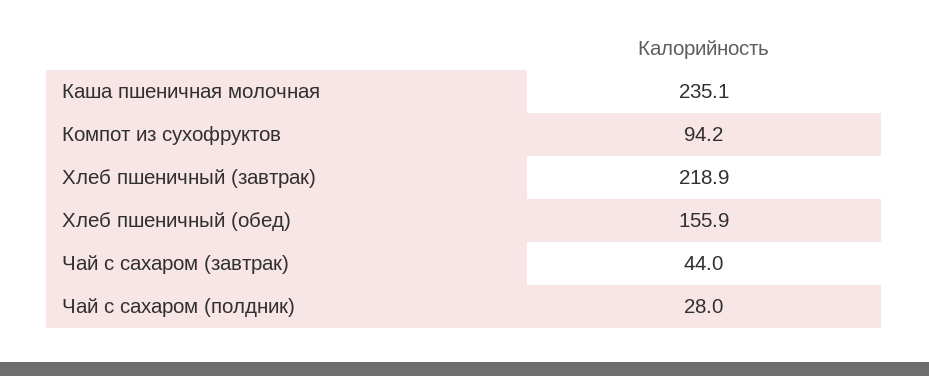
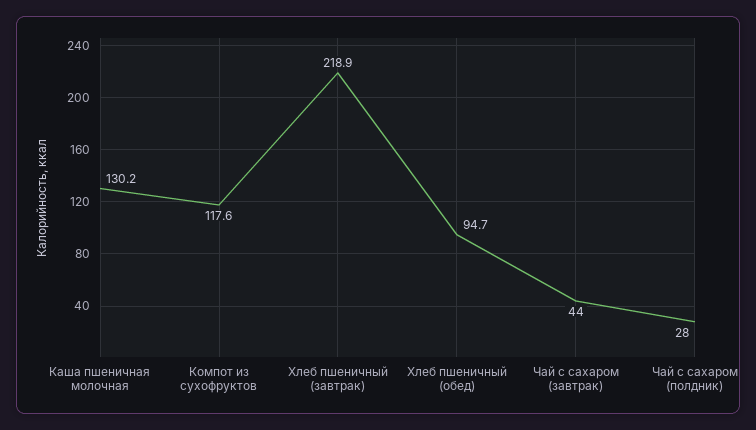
  {
-   "Каша пшеничная молочная": 235.1,
+   "Каша пшеничная молочная": 130.2,
-   "Компот из сухофруктов": 94.2,
+   "Компот из сухофруктов": 117.6,
    "Хлеб пшеничный (завтрак)": 218.9,
-   "Хлеб пшеничный (обед)": 155.9,
+   "Хлеб пшеничный (обед)": 94.7,
    "Чай с сахаром (завтрак)": 44,
    "Чай с сахаром (полдник)": 28
  }

